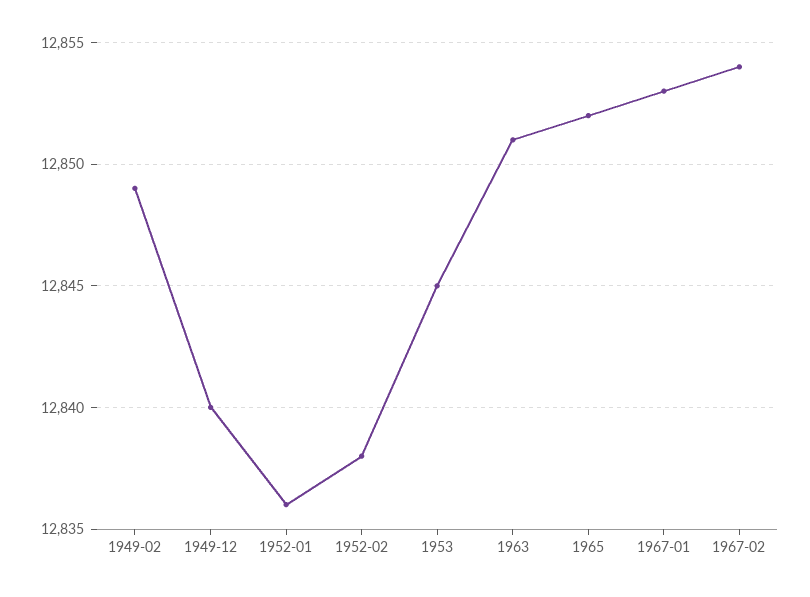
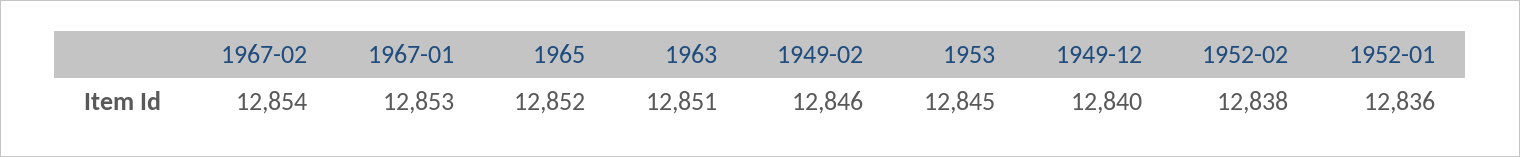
  {
-   "1949-02": 12849,
+   "1949-02": 12846,
    "1949-12": 12840,
    "1952-01": 12836,
    "1952-02": 12838,
    "1953": 12845,
    "1963": 12851,
    "1965": 12852,
    "1967-01": 12853,
    "1967-02": 12854
  }

